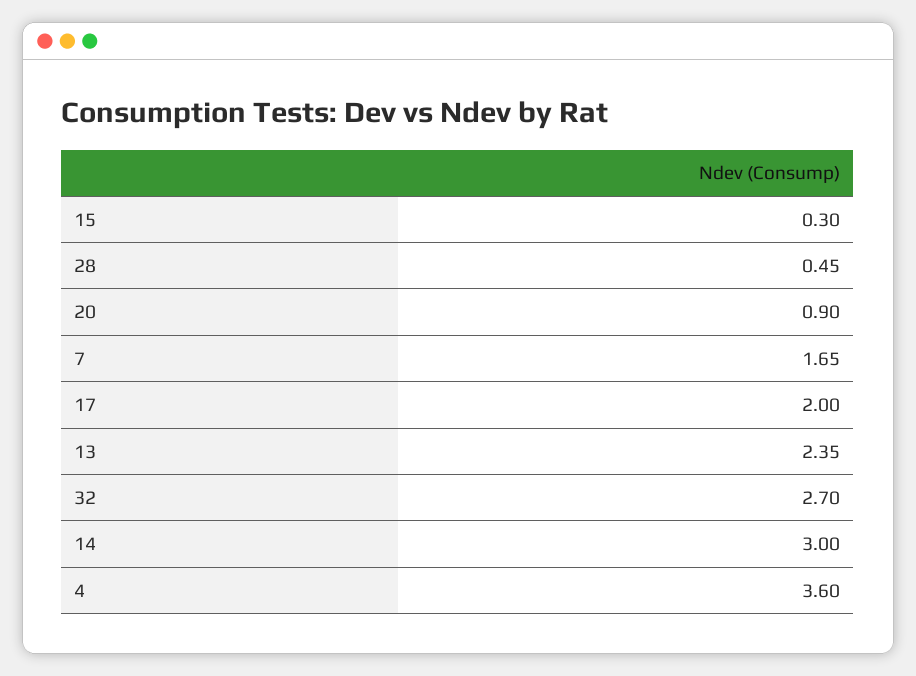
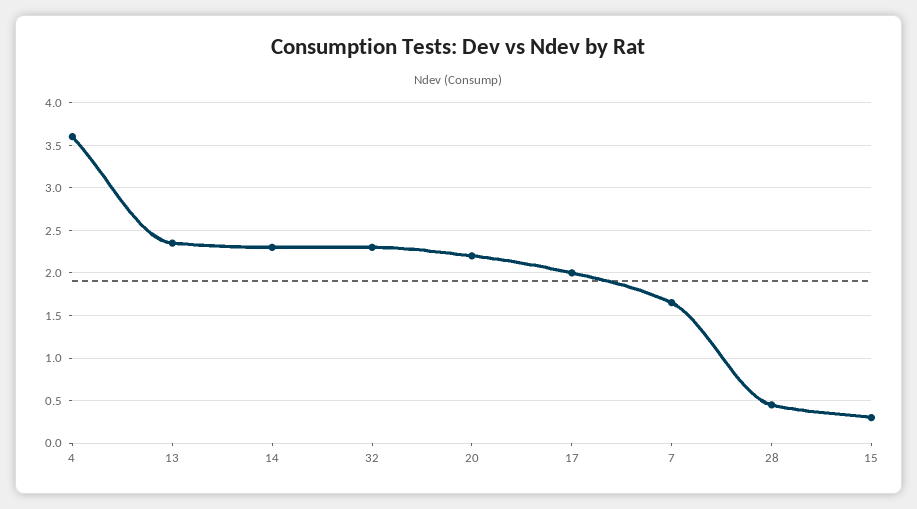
  {
    "15": 0.3,
    "28": 0.45,
-   "20": 0.9,
+   "20": 2.2,
    "7": 1.65,
    "17": 2,
    "13": 2.35,
-   "32": 2.7,
+   "32": 2.3,
-   "14": 3,
+   "14": 2.3,
    "4": 3.6
  }

